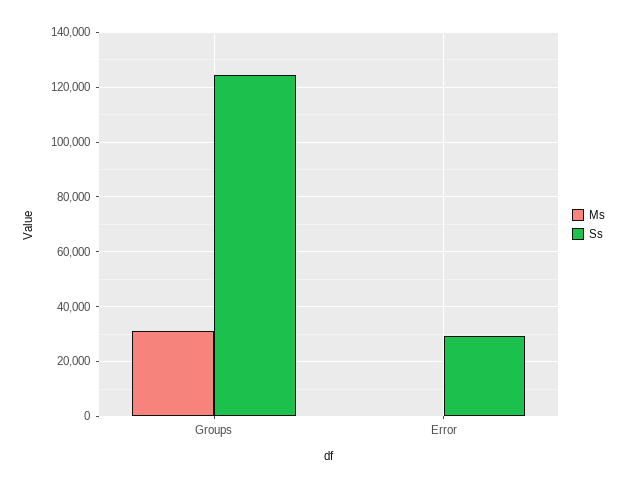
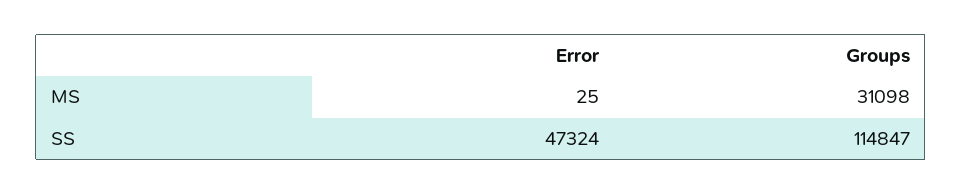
  {
    "Ms": {
      "Groups": 31098,
      "Error": 25
    },
    "Ss": {
-     "Groups": 125000,
+     "Groups": 114847,
-     "Error": 30000
+     "Error": 47324
    }
  }

